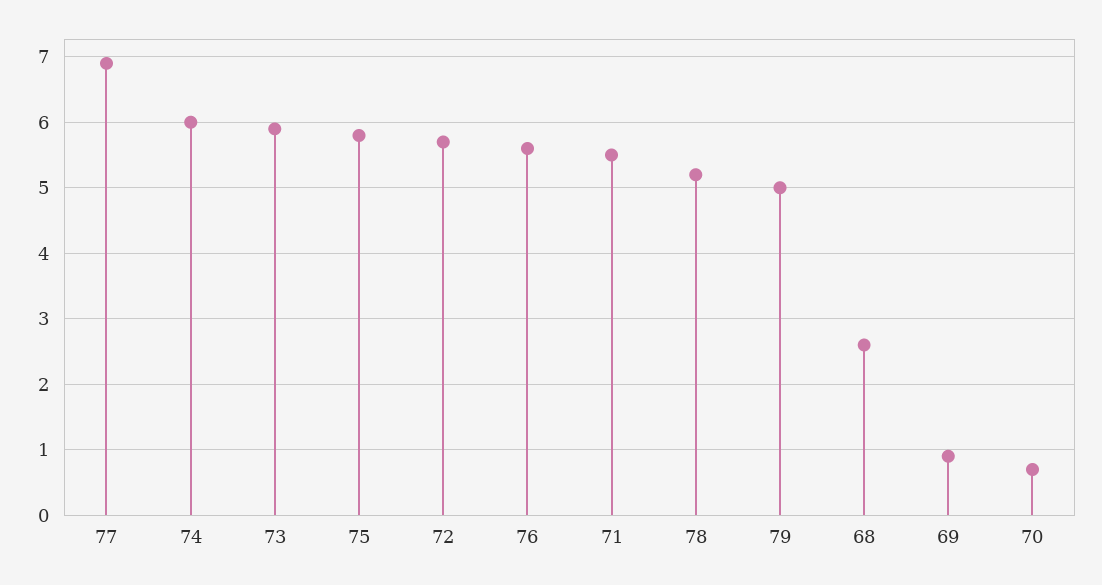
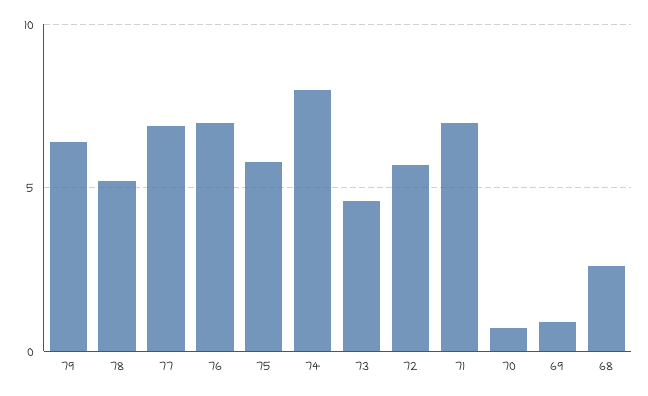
  {
    "77": 6.9,
-   "74": 6,
+   "74": 8,
-   "73": 5.9,
+   "73": 4.5,
    "75": 5.8,
    "72": 5.7,
-   "76": 5.6,
+   "76": 7,
-   "71": 5.5,
+   "71": 7,
    "78": 5.2,
-   "79": 5,
+   "79": 6.5,
    "68": 2.6,
    "69": 0.9,
    "70": 0.7
  }

